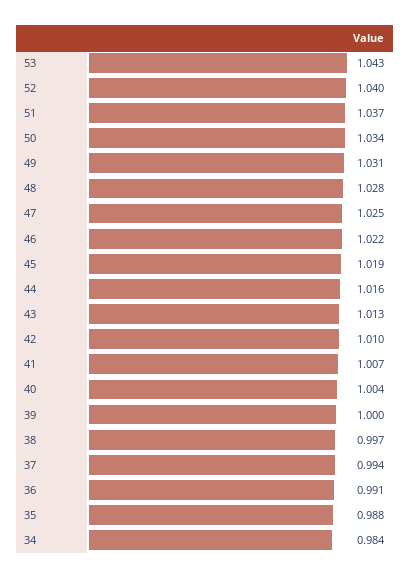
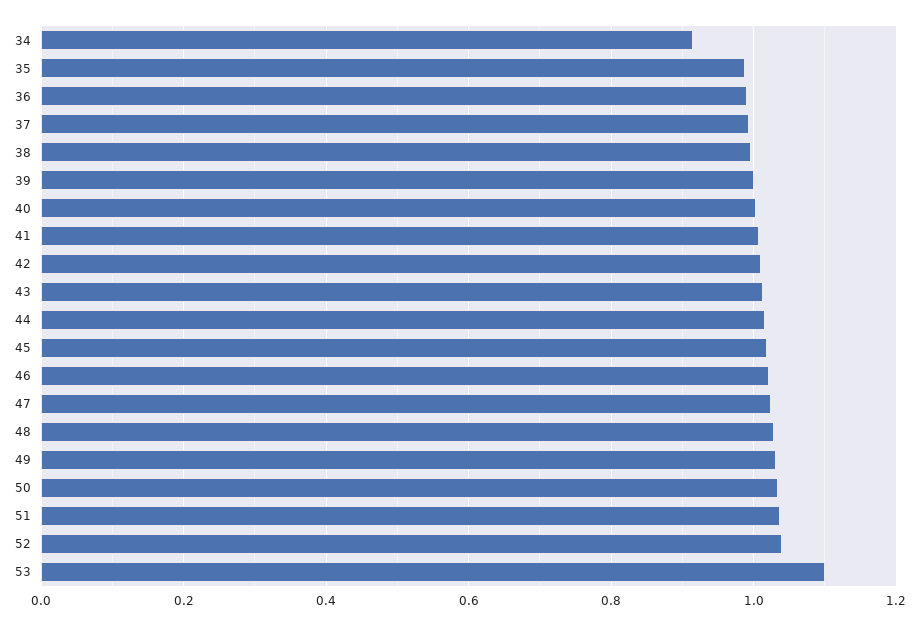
  {
-   "53": 1.043,
+   "53": 1.1,
    "52": 1.04,
    "51": 1.037,
    "50": 1.034,
    "49": 1.031,
    "48": 1.028,
    "47": 1.025,
    "46": 1.022,
    "45": 1.019,
    "44": 1.016,
    "43": 1.013,
    "42": 1.01,
    "41": 1.007,
    "40": 1.004,
    "39": 1,
    "38": 0.997,
    "37": 0.994,
    "36": 0.991,
    "35": 0.988,
-   "34": 0.984
+   "34": 0.92
  }

